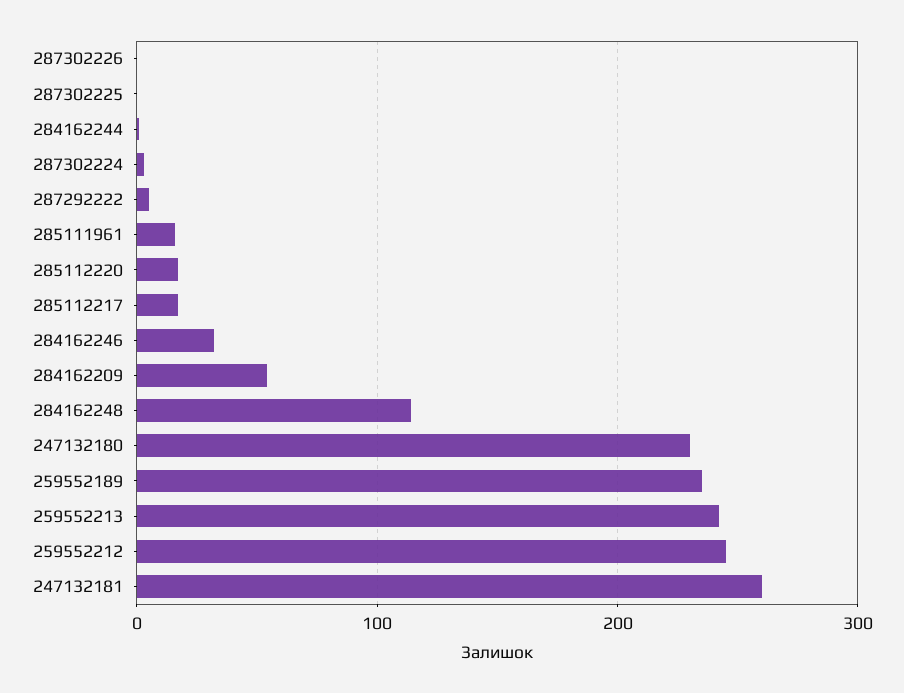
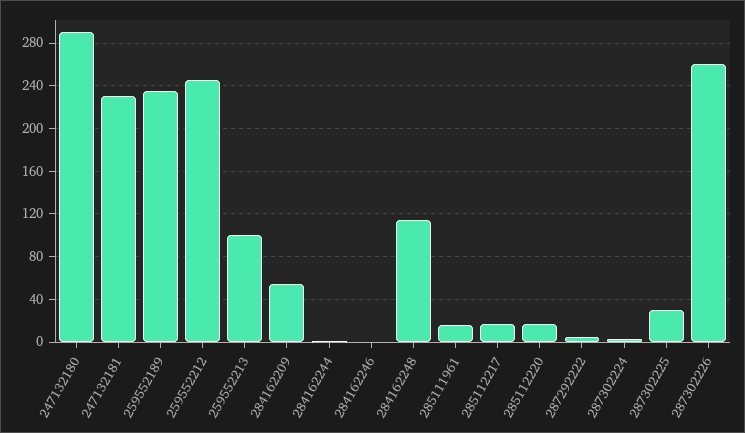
  {
-   "287302226": 0,
+   "287302226": 260,
-   "287302225": 0,
+   "287302225": 30,
    "284162244": 0,
    "287302224": 0,
    "287292222": 10,
    "285111961": 20,
    "285112220": 20,
    "285112217": 20,
-   "284162246": 30,
+   "284162246": 0,
    "284162209": 50,
    "284162248": 110,
-   "247132180": 230,
+   "247132180": 290,
    "259552189": 240,
-   "259552213": 240,
+   "259552213": 100,
    "259552212": 250,
-   "247132181": 260
+   "247132181": 230
  }

